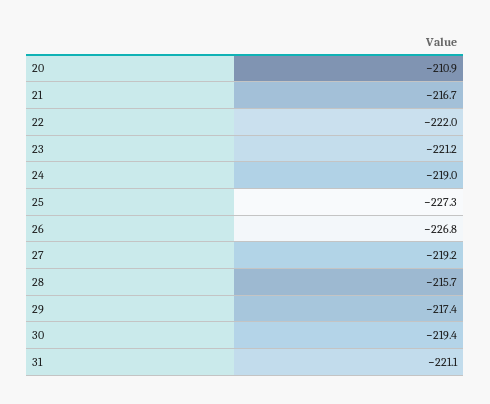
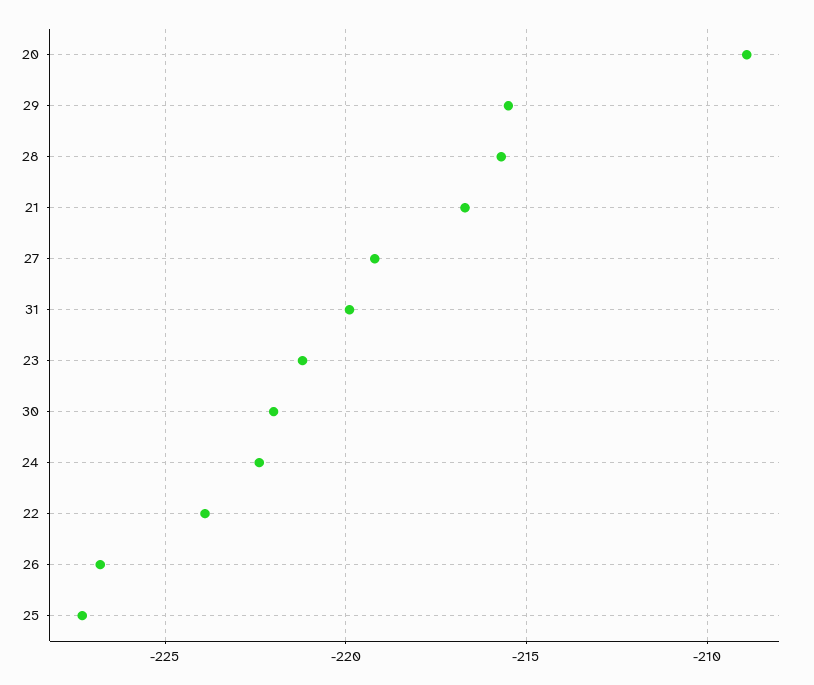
  {
-   "20": -210.9,
+   "20": -209,
    "21": -216.7,
-   "22": -222,
+   "22": -224,
    "23": -221.2,
-   "24": -219,
+   "24": -222.5,
    "25": -227.3,
    "26": -226.8,
    "27": -219.2,
    "28": -215.7,
-   "29": -217.4,
+   "29": -215.5,
-   "30": -219.4,
+   "30": -222,
-   "31": -221.1
+   "31": -220
  }

